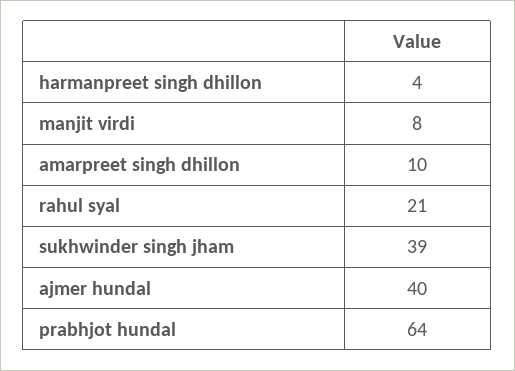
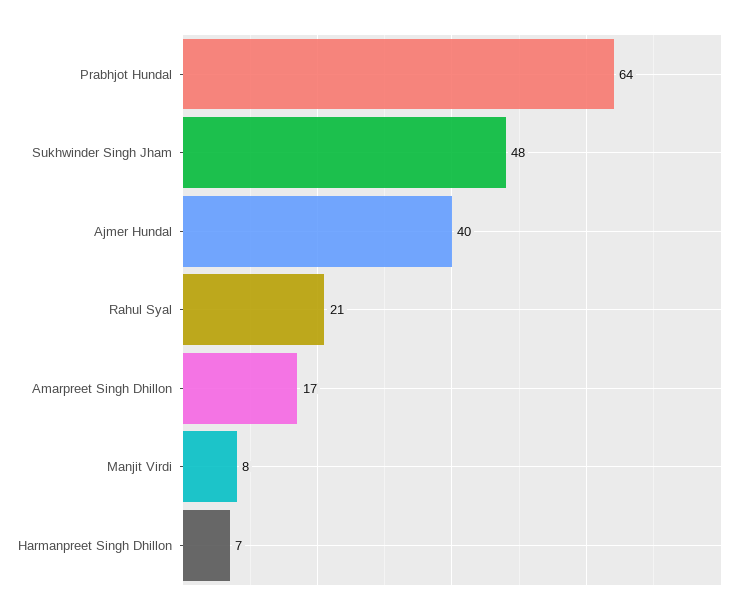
  {
-   "harmanpreet singh dhillon": 4,
+   "harmanpreet singh dhillon": 7,
    "manjit virdi": 8,
-   "amarpreet singh dhillon": 10,
+   "amarpreet singh dhillon": 17,
    "rahul syal": 21,
-   "sukhwinder singh jham": 39,
+   "sukhwinder singh jham": 48,
    "ajmer hundal": 40,
    "prabhjot hundal": 64
  }

